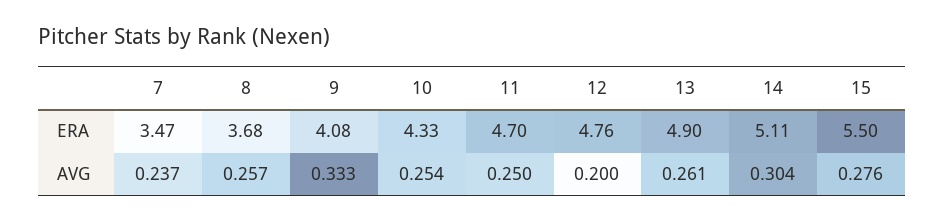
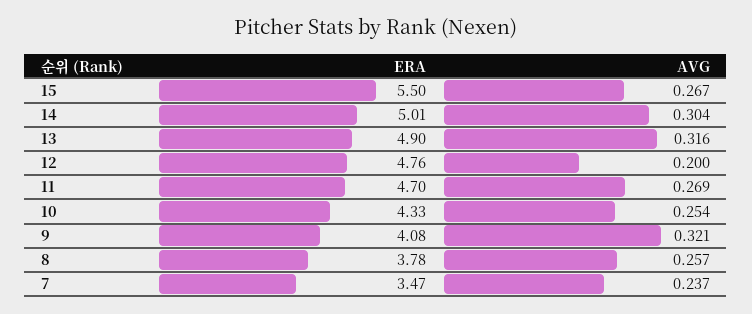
  {
    "7": {
      "ERA": 3.47,
      "AVG": 0.237
    },
    "8": {
-     "ERA": 3.68,
+     "ERA": 3.78,
      "AVG": 0.257
    },
    "9": {
      "ERA": 4.08,
-     "AVG": 0.333
+     "AVG": 0.321
    },
    "10": {
      "ERA": 4.33,
      "AVG": 0.254
    },
    "11": {
      "ERA": 4.7,
-     "AVG": 0.25
+     "AVG": 0.269
    },
    "12": {
      "ERA": 4.76,
      "AVG": 0.2
    },
    "13": {
      "ERA": 4.9,
-     "AVG": 0.261
+     "AVG": 0.316
    },
    "14": {
-     "ERA": 5.11,
+     "ERA": 5.01,
      "AVG": 0.304
    },
    "15": {
      "ERA": 5.5,
-     "AVG": 0.276
+     "AVG": 0.267
    }
  }

